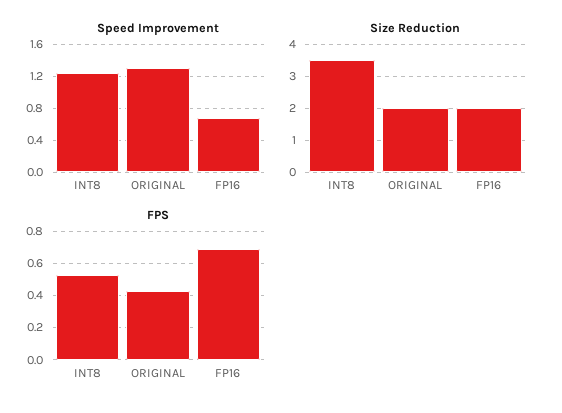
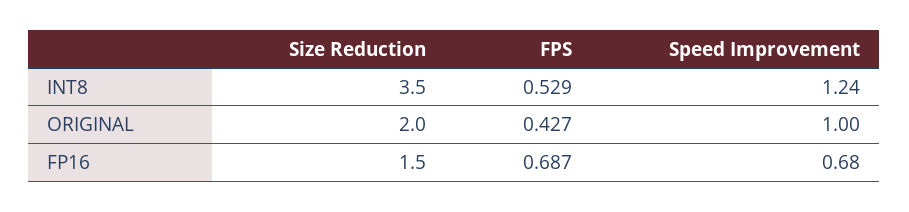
  {
    "Speed Improvement": {
      "INT8": 1.24,
-     "ORIGINAL": 1.3,
+     "ORIGINAL": 1,
      "FP16": 0.68
    },
    "Size Reduction": {
      "INT8": 3.5,
      "ORIGINAL": 2,
-     "FP16": 2
+     "FP16": 1.5
    },
    "FPS": {
      "INT8": 0.529,
      "ORIGINAL": 0.427,
      "FP16": 0.687
    }
  }

